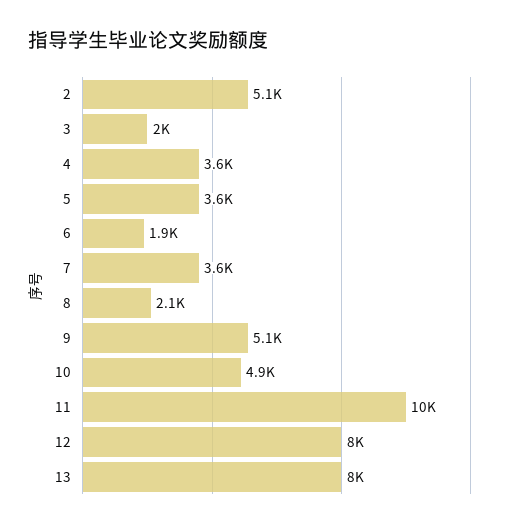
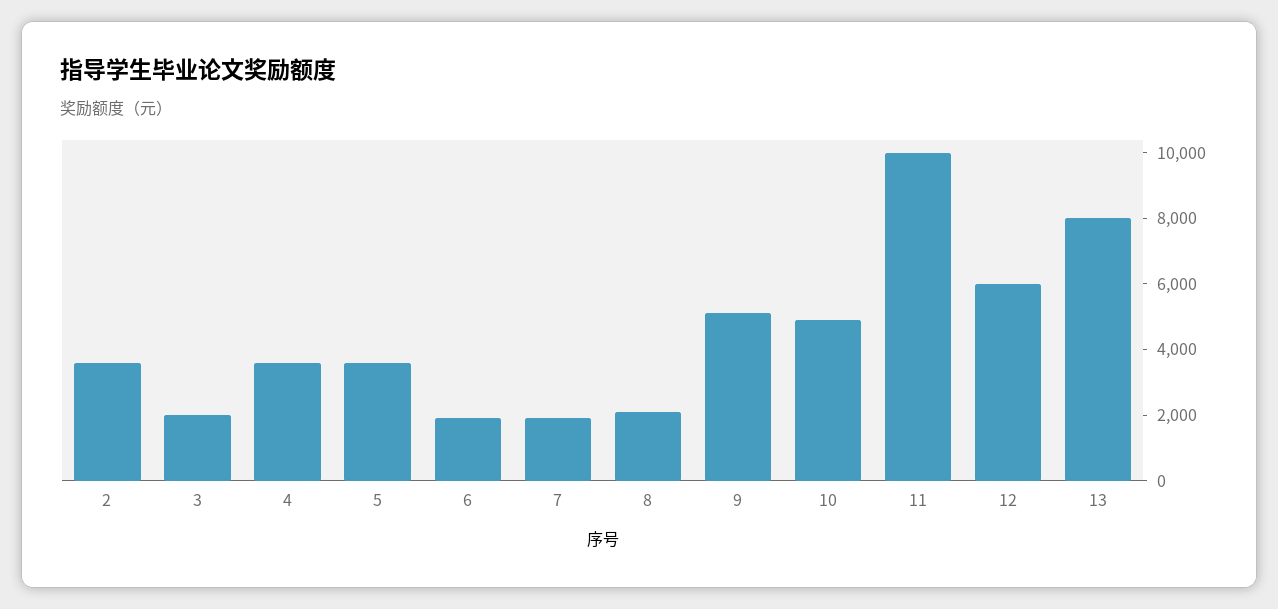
  {
-   "2": 5100,
+   "2": 3500,
    "3": 2000,
    "4": 3600,
    "5": 3600,
    "6": 1900,
-   "7": 3600,
+   "7": 2000,
    "8": 2100,
    "9": 5100,
    "10": 4900,
    "11": 10000,
-   "12": 8000,
+   "12": 6000,
    "13": 8000
  }

